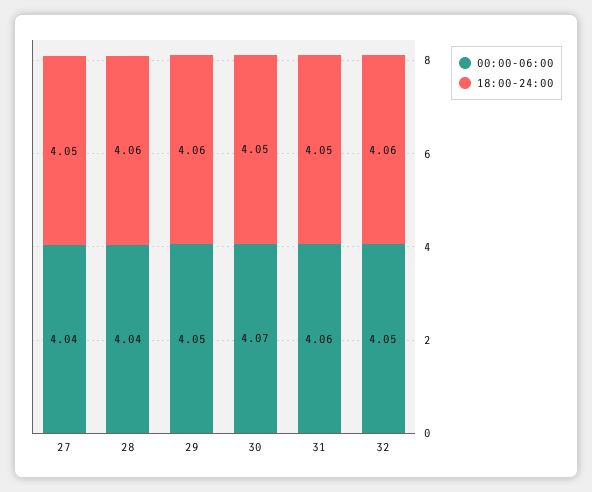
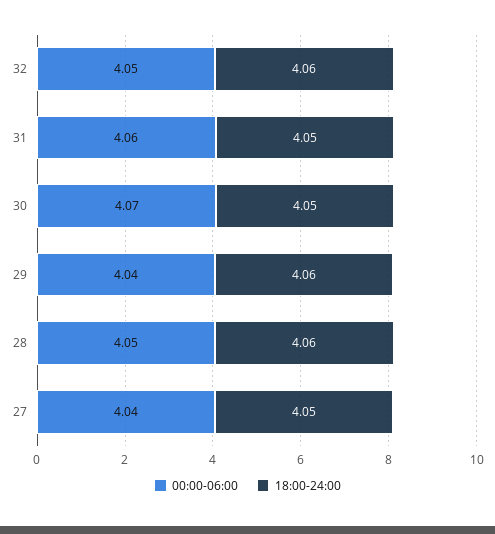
  {
    "00:00-06:00": {
      "27": 4.04,
-     "28": 4.04,
+     "28": 4.05,
-     "29": 4.05,
+     "29": 4.04,
      "30": 4.07,
      "31": 4.06,
      "32": 4.05
    },
    "18:00-24:00": {
      "27": 4.05,
      "28": 4.06,
      "29": 4.06,
      "30": 4.05,
      "31": 4.05,
      "32": 4.06
    }
  }

